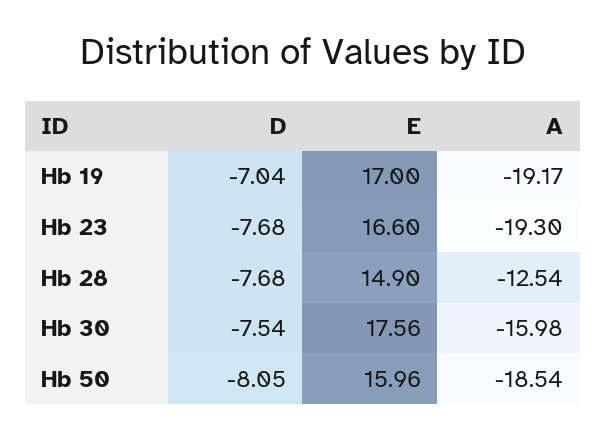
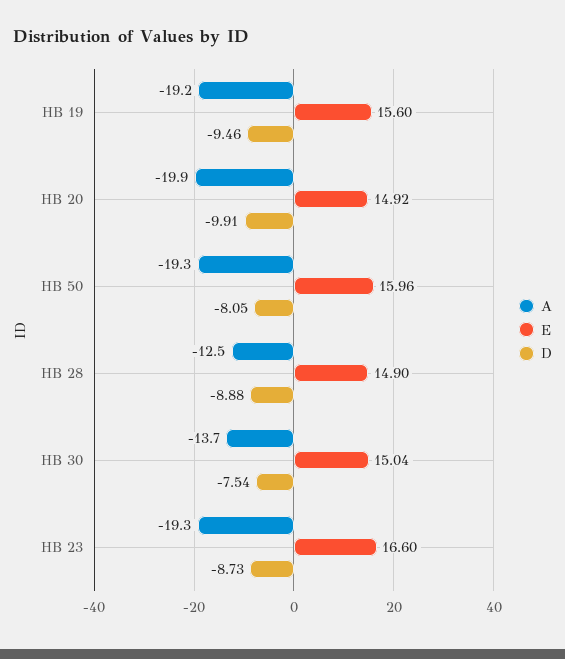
  {
    "D": {
-     "Hb 19": -7.04,
+     "Hb 19": -9.46,
-     "Hb 23": -7.68,
+     "Hb 23": -8.73,
-     "Hb 28": -7.68,
+     "Hb 28": -8.88,
      "Hb 30": -7.54,
-     "Hb 50": -8.05
+     "Hb 50": -8.05,
+     "HB 20": -9.91
    },
    "E": {
-     "Hb 19": 17,
+     "Hb 19": 15.6,
      "Hb 23": 16.6,
      "Hb 28": 14.9,
-     "Hb 30": 17.56,
+     "Hb 30": 15.04,
-     "Hb 50": 15.96
+     "Hb 50": 15.96,
+     "HB 20": 14.92
    },
    "A": {
      "Hb 19": -19.17,
      "Hb 23": -19.3,
      "Hb 28": -12.54,
-     "Hb 30": -15.98,
+     "Hb 30": -13.7,
-     "Hb 50": -18.54
+     "Hb 50": -19.3,
+     "HB 20": -19.9
    }
  }

